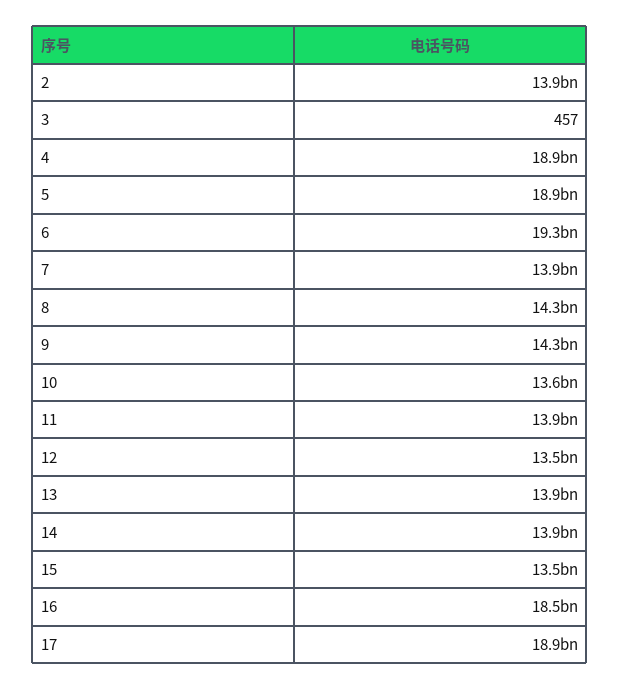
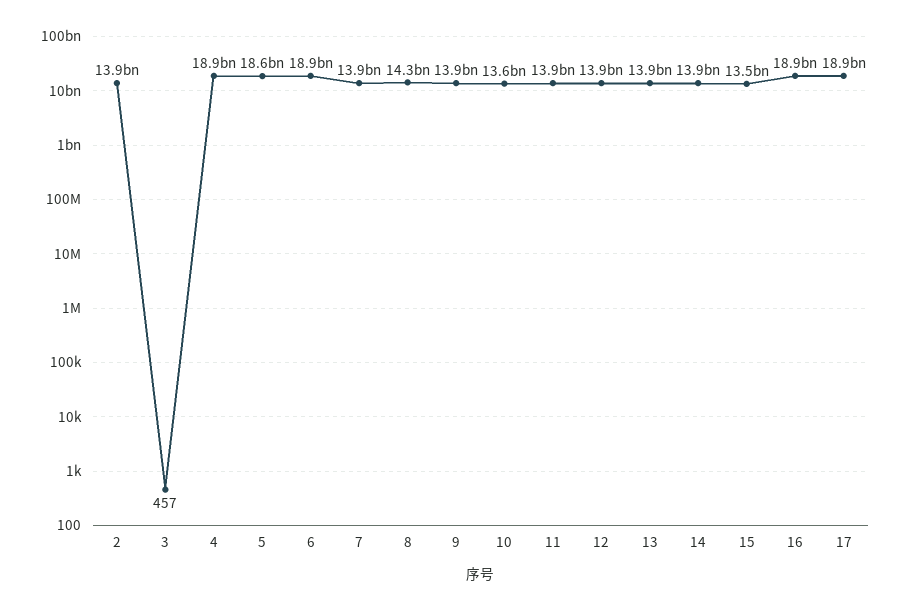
  {
    "2": 13900000000,
    "3": 457,
    "4": 18900000000,
-   "5": 18900000000,
+   "5": 18600000000,
-   "6": 19300000000,
+   "6": 18900000000,
    "7": 13900000000,
    "8": 14300000000,
-   "9": 14300000000,
+   "9": 13900000000,
    "10": 13600000000,
    "11": 13900000000,
-   "12": 13500000000,
+   "12": 13900000000,
    "13": 13900000000,
    "14": 13900000000,
    "15": 13500000000,
-   "16": 18500000000,
+   "16": 18900000000,
    "17": 18900000000
  }

